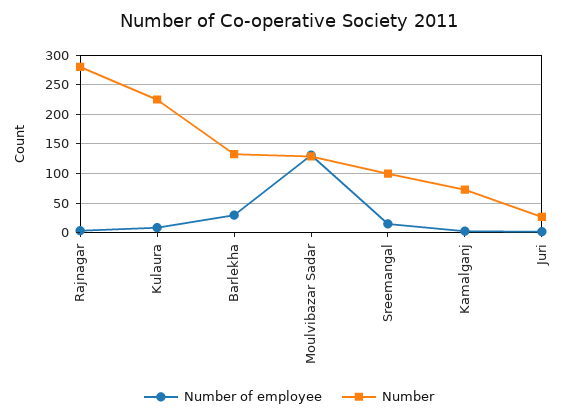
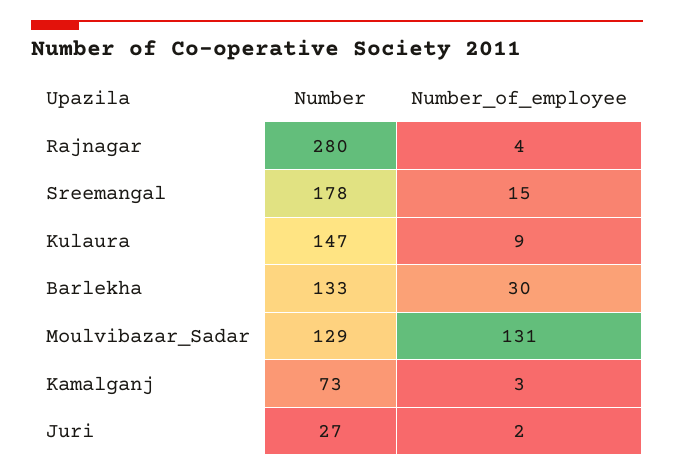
  {
    "Number of employee": {
      "Rajnagar": 4,
      "Kulaura": 9,
      "Barlekha": 30,
      "Moulvibazar Sadar": 131,
      "Sreemangal": 15,
      "Kamalganj": 3,
      "Juri": 2
    },
    "Number": {
      "Rajnagar": 280,
-     "Kulaura": 225,
+     "Kulaura": 147,
      "Barlekha": 133,
      "Moulvibazar Sadar": 129,
-     "Sreemangal": 100,
+     "Sreemangal": 178,
      "Kamalganj": 73,
      "Juri": 27
    }
  }

